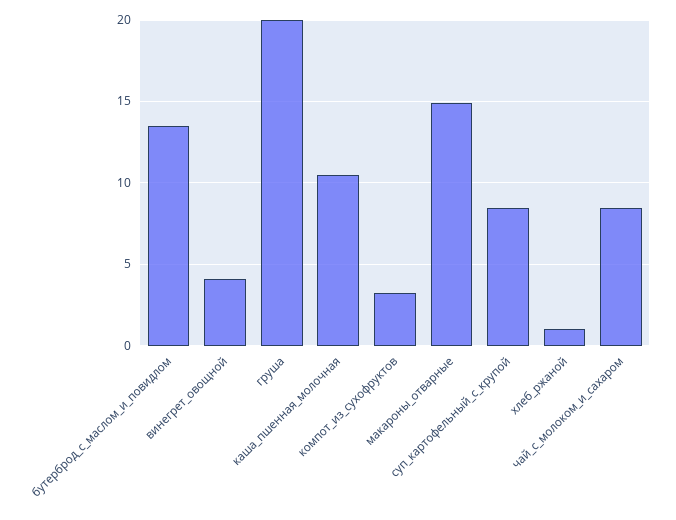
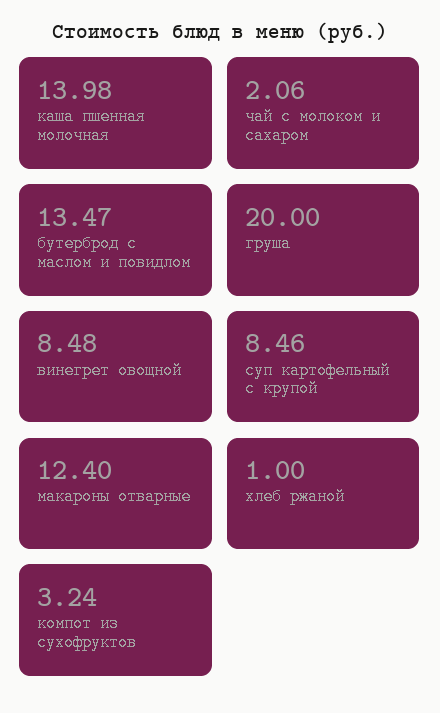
  {
    "бутерброд_с_маслом_и_повидлом": 13.47,
-   "винегрет_овощной": 4,
+   "винегрет_овощной": 8.48,
    "груша": 20,
-   "каша_пшенная_молочная": 10.5,
+   "каша_пшенная_молочная": 13.98,
    "компот_из_сухофруктов": 3.24,
-   "макароны_отварные": 15,
+   "макароны_отварные": 12.4,
    "суп_картофельный_с_крупой": 8.46,
    "хлеб_ржаной": 1,
-   "чай_с_молоком_и_сахаром": 8.5
+   "чай_с_молоком_и_сахаром": 2.06
  }

